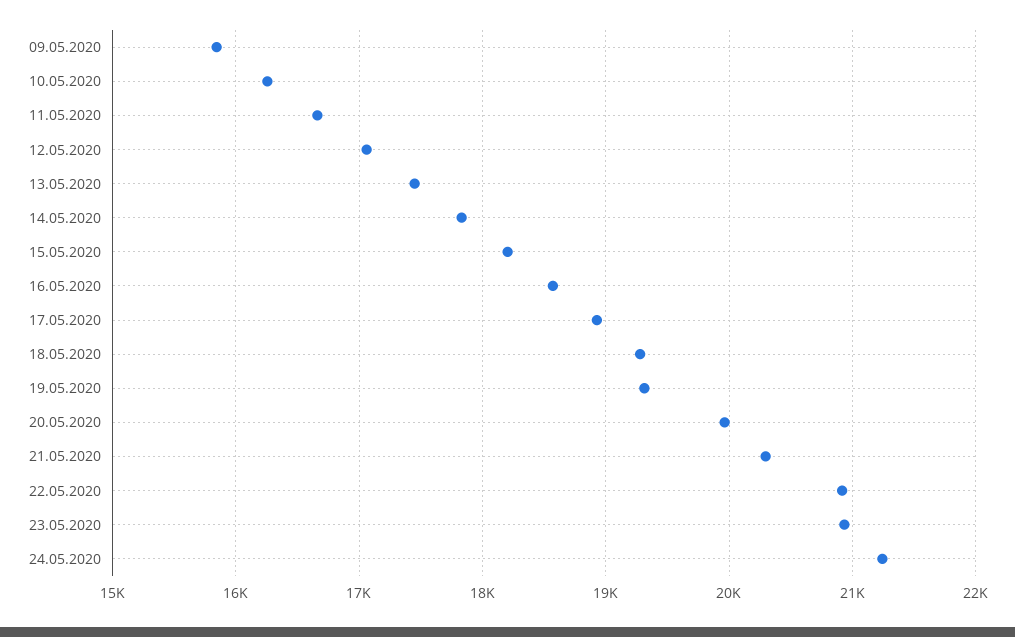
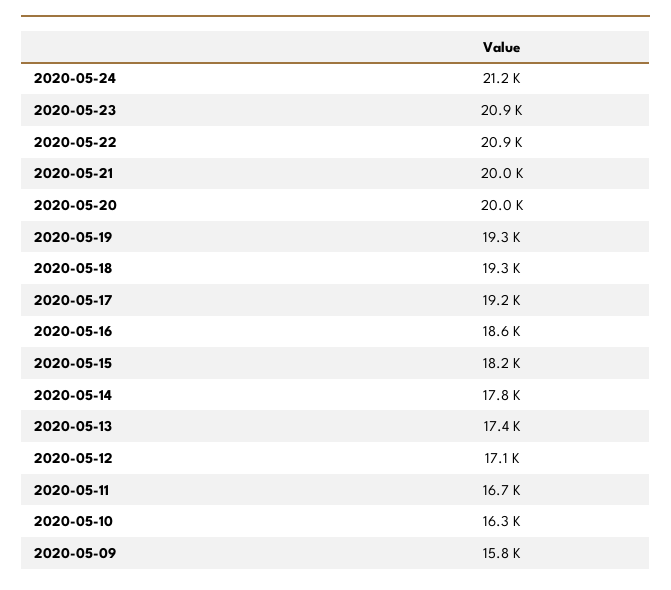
  {
    "09.05.2020": 15800,
    "10.05.2020": 16300,
    "11.05.2020": 16700,
    "12.05.2020": 17100,
    "13.05.2020": 17400,
    "14.05.2020": 17800,
    "15.05.2020": 18200,
    "16.05.2020": 18600,
-   "17.05.2020": 18900,
+   "17.05.2020": 19200,
    "18.05.2020": 19300,
    "19.05.2020": 19300,
    "20.05.2020": 20000,
-   "21.05.2020": 20300,
+   "21.05.2020": 20000,
    "22.05.2020": 20900,
    "23.05.2020": 20900,
    "24.05.2020": 21200
  }

